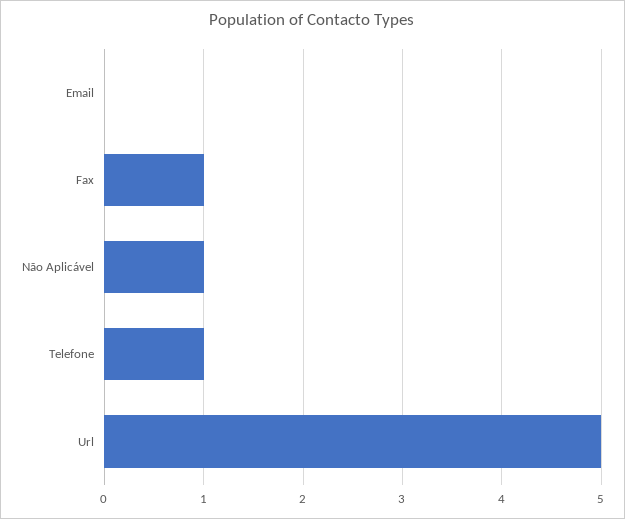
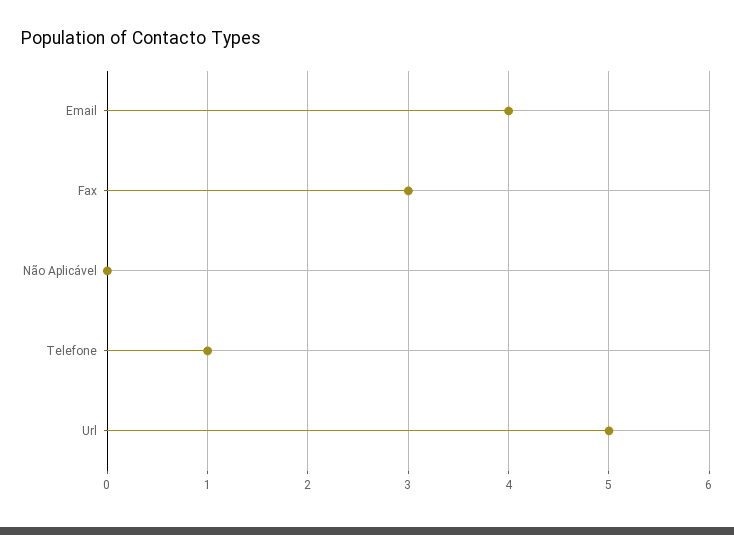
  {
-   "Email": 0,
+   "Email": 4,
-   "Fax": 1,
+   "Fax": 3,
-   "Não Aplicável": 1,
+   "Não Aplicável": 0,
    "Telefone": 1,
    "Url": 5
  }

